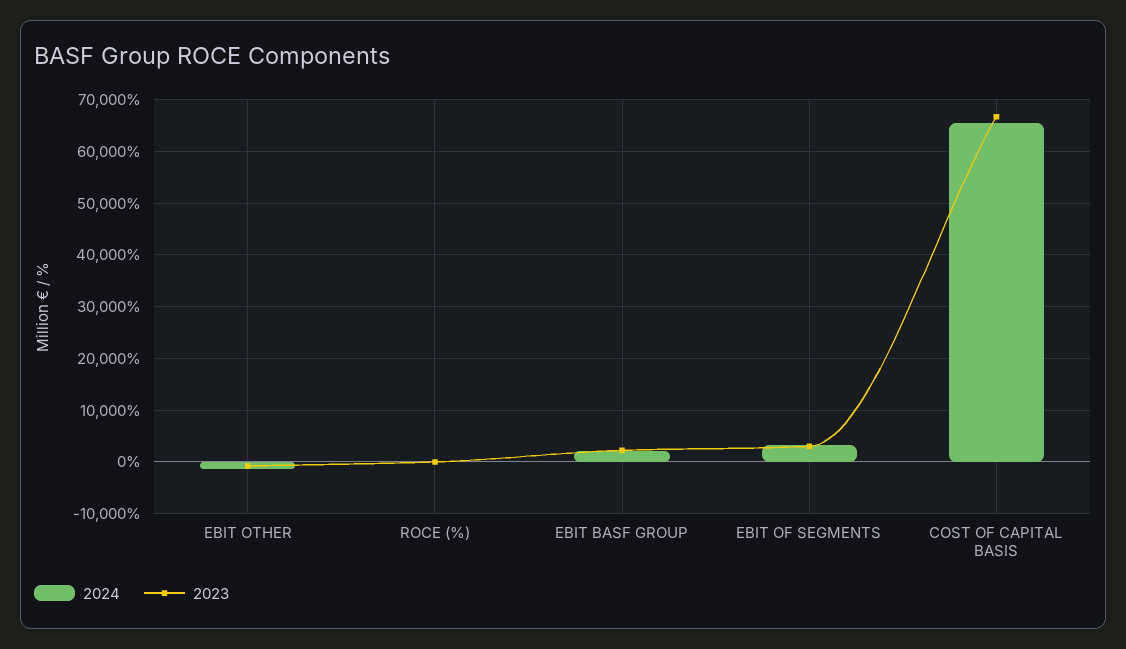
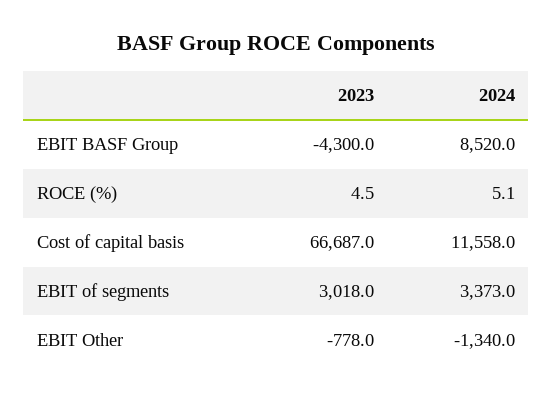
  {
    "2024": {
      "EBIT OTHER": -1340,
      "ROCE (%)": 5.1,
-     "EBIT BASF GROUP": 2000,
+     "EBIT BASF GROUP": 8520,
      "EBIT OF SEGMENTS": 3373,
-     "COST OF CAPITAL BASIS": 66000
+     "COST OF CAPITAL BASIS": 11558
    },
    "2023": {
      "EBIT OTHER": -778,
      "ROCE (%)": 4.5,
-     "EBIT BASF GROUP": 2000,
+     "EBIT BASF GROUP": -4300,
      "EBIT OF SEGMENTS": 3018,
      "COST OF CAPITAL BASIS": 66687
    }
  }

